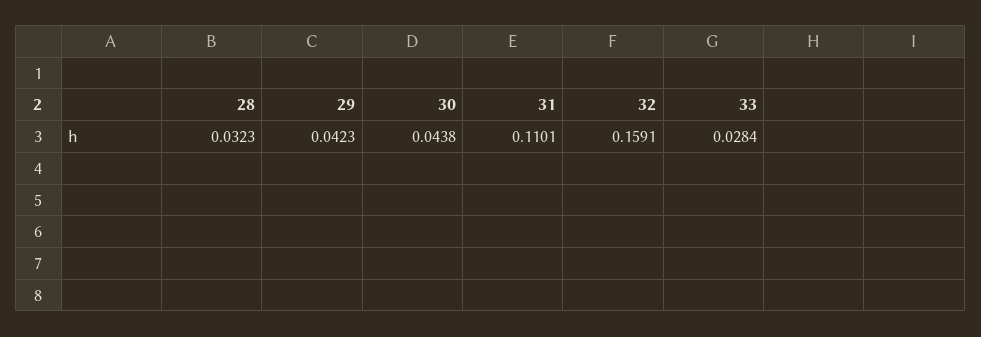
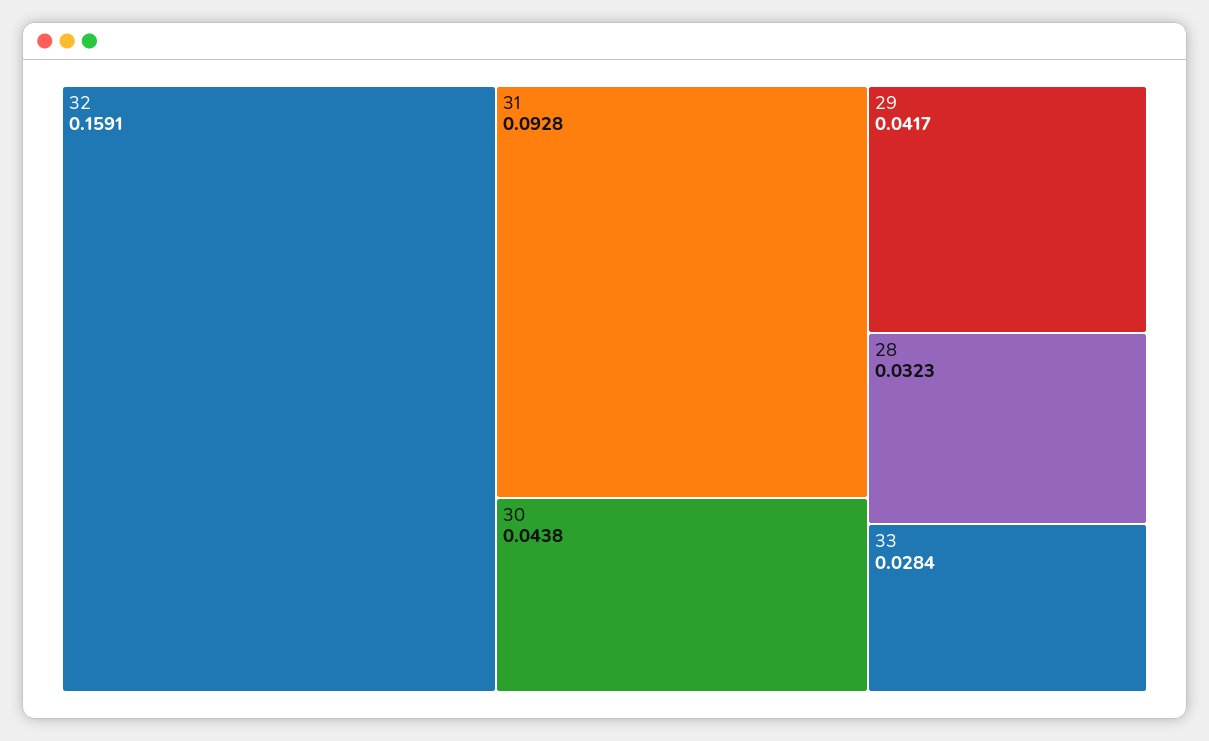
  {
    "28": 0.0323,
-   "29": 0.0423,
+   "29": 0.0417,
    "30": 0.0438,
-   "31": 0.1101,
+   "31": 0.0928,
    "32": 0.1591,
    "33": 0.0284
  }

